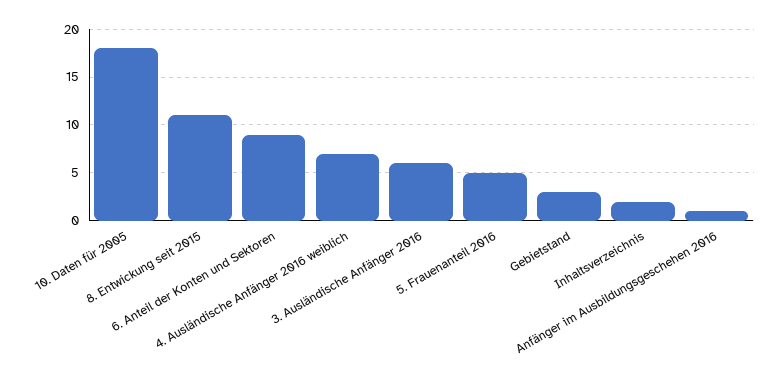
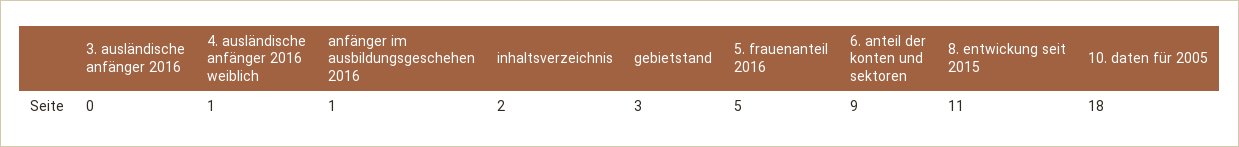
  {
    "10. Daten für 2005": 18,
    "8. Entwickung seit 2015": 11,
    "6. Anteil der Konten und Sektoren": 9,
-   "4. Ausländische Anfänger 2016 weiblich": 7,
+   "4. Ausländische Anfänger 2016 weiblich": 1,
-   "3. Ausländische Anfänger 2016": 6,
+   "3. Ausländische Anfänger 2016": 0,
    "5. Frauenanteil 2016": 5,
    "Gebietstand": 3,
    "Inhaltsverzeichnis": 2,
    "Anfänger im Ausbildungsgeschehen 2016": 1
  }

